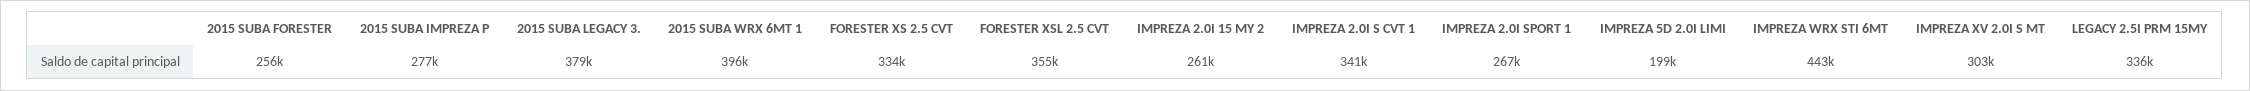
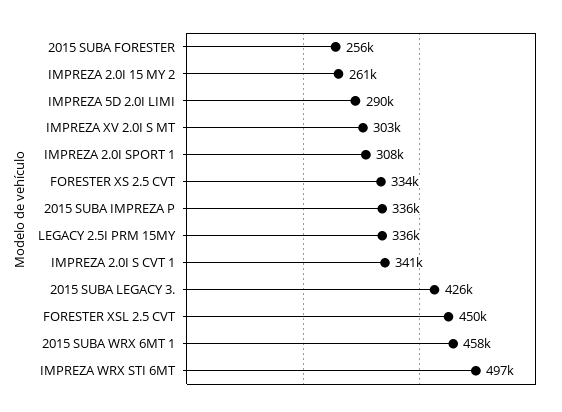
  {
    "2015 SUBA FORESTER": 256000,
-   "2015 SUBA IMPREZA P": 277000,
+   "2015 SUBA IMPREZA P": 336000,
-   "2015 SUBA LEGACY 3.": 379000,
+   "2015 SUBA LEGACY 3.": 426000,
-   "2015 SUBA WRX 6MT 1": 396000,
+   "2015 SUBA WRX 6MT 1": 458000,
    "FORESTER XS 2.5 CVT": 334000,
-   "FORESTER XSL 2.5 CVT": 355000,
+   "FORESTER XSL 2.5 CVT": 450000,
    "IMPREZA 2.0I 15 MY 2": 261000,
    "IMPREZA 2.0I S CVT 1": 341000,
-   "IMPREZA 2.0I SPORT 1": 267000,
+   "IMPREZA 2.0I SPORT 1": 308000,
-   "IMPREZA 5D 2.0I LIMI": 199000,
+   "IMPREZA 5D 2.0I LIMI": 290000,
-   "IMPREZA WRX STI 6MT": 443000,
+   "IMPREZA WRX STI 6MT": 497000,
    "IMPREZA XV 2.0I S MT": 303000,
    "LEGACY 2.5I PRM 15MY": 336000
  }

